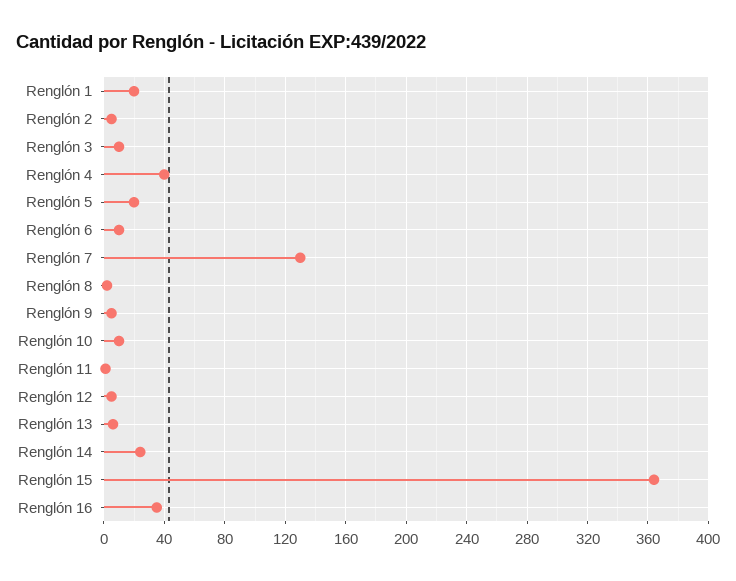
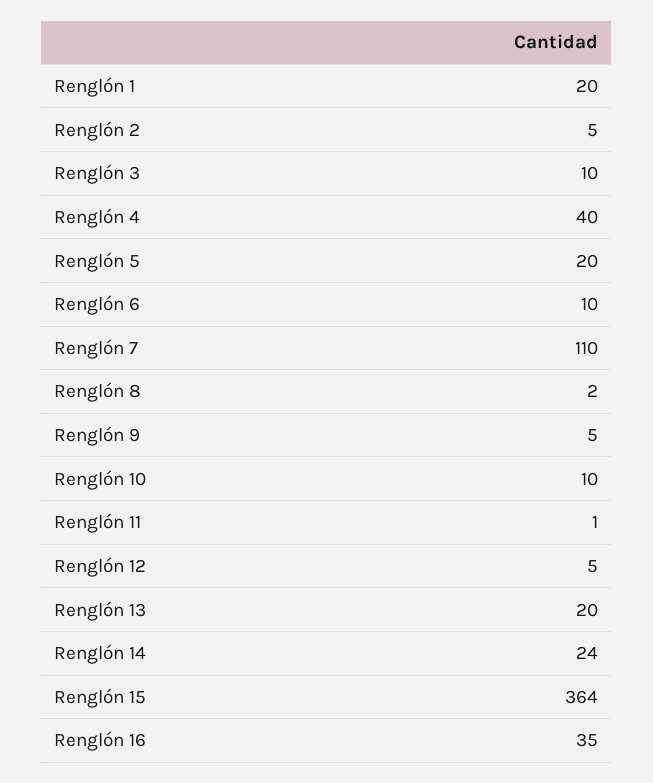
  {
    "Renglón 1": 20,
    "Renglón 2": 5,
    "Renglón 3": 10,
    "Renglón 4": 40,
    "Renglón 5": 20,
    "Renglón 6": 10,
-   "Renglón 7": 130,
+   "Renglón 7": 110,
    "Renglón 8": 2,
    "Renglón 9": 5,
    "Renglón 10": 10,
    "Renglón 11": 1,
    "Renglón 12": 5,
-   "Renglón 13": 5,
+   "Renglón 13": 20,
    "Renglón 14": 24,
    "Renglón 15": 364,
    "Renglón 16": 35
  }

